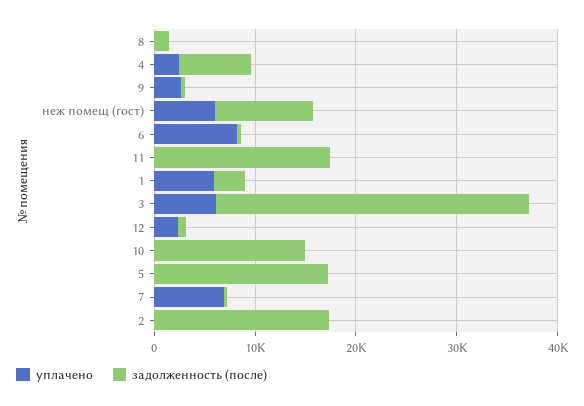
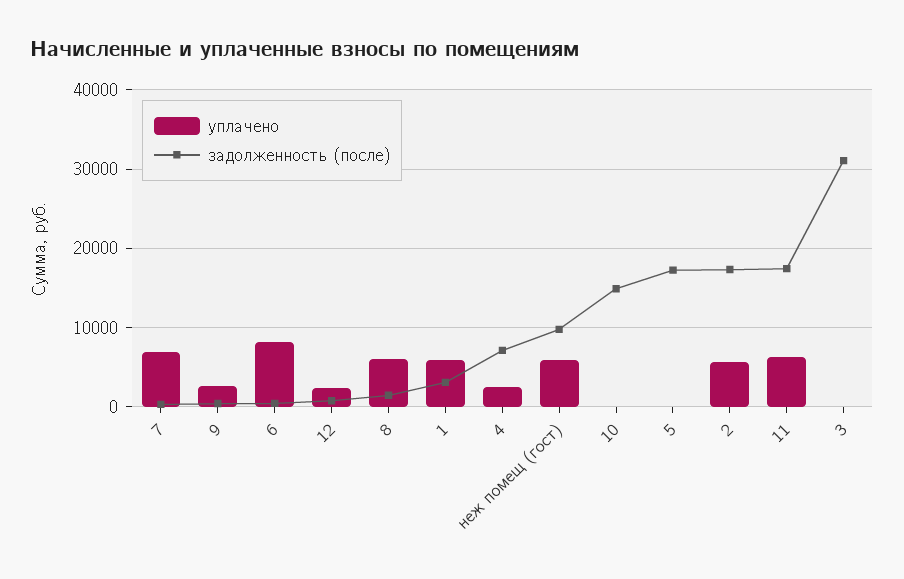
  {
    "уплачено": {
-     "8": 0,
+     "8": 6000,
      "4": 3000,
      "9": 3000,
      "неж помещ (гост)": 6000,
      "6": 8000,
-     "11": 0,
+     "11": 6000,
      "1": 6000,
-     "3": 6000,
+     "3": 0,
      "12": 2000,
      "10": 0,
      "5": 0,
      "7": 7000,
-     "2": 0
+     "2": 6000
    },
    "задолженность (после)": {
      "8": 1000,
      "4": 7000,
      "9": 0,
      "неж помещ (гост)": 10000,
      "6": 0,
      "11": 17000,
      "1": 3000,
      "3": 31000,
      "12": 1000,
      "10": 15000,
      "5": 17000,
      "7": 0,
      "2": 17000
    }
  }

